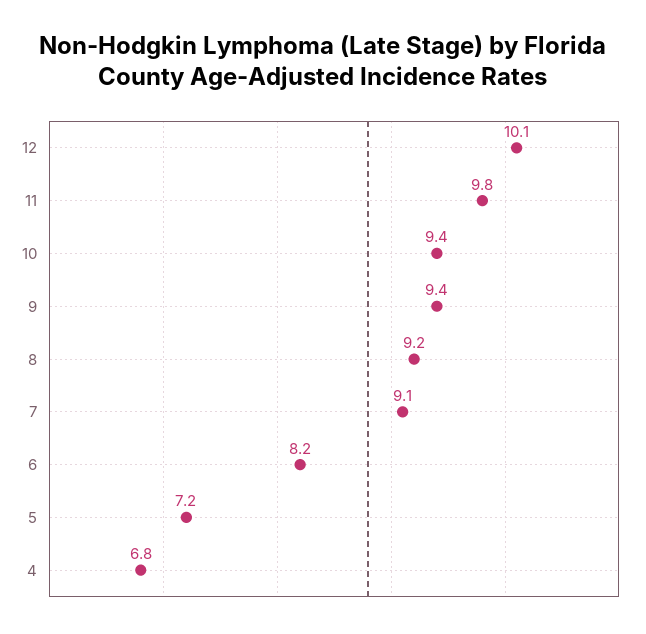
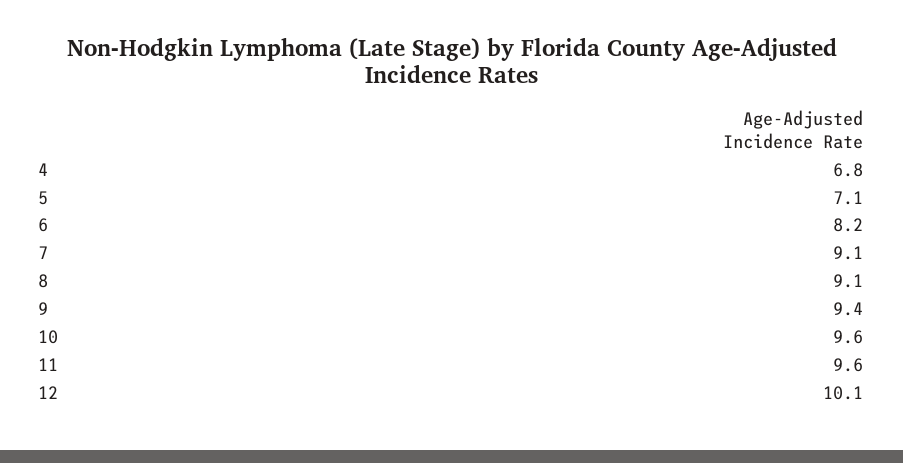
  {
    "12": 10.1,
-   "11": 9.8,
+   "11": 9.6,
-   "10": 9.4,
+   "10": 9.6,
    "9": 9.4,
-   "8": 9.2,
+   "8": 9.1,
    "7": 9.1,
    "6": 8.2,
-   "5": 7.2,
+   "5": 7.1,
    "4": 6.8
  }

